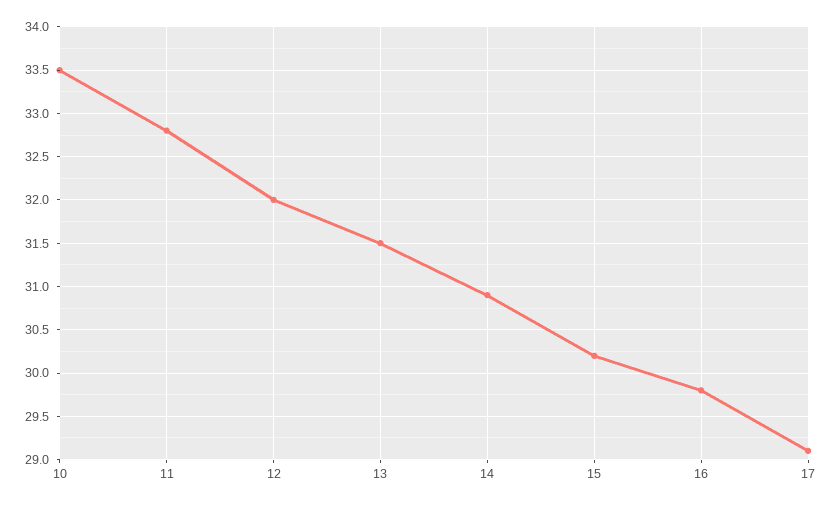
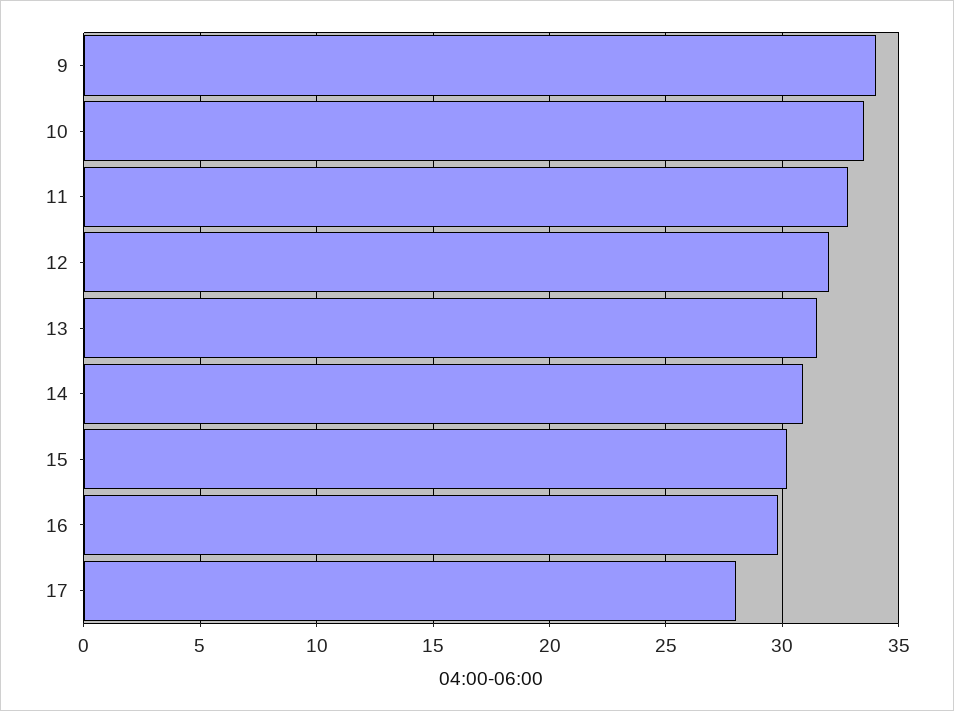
  {
    "10": 33.5,
    "11": 32.8,
    "12": 32,
    "13": 31.5,
    "14": 30.9,
    "15": 30.2,
    "16": 29.8,
-   "17": 29.1
+   "17": 28,
+   "9": 34
  }

